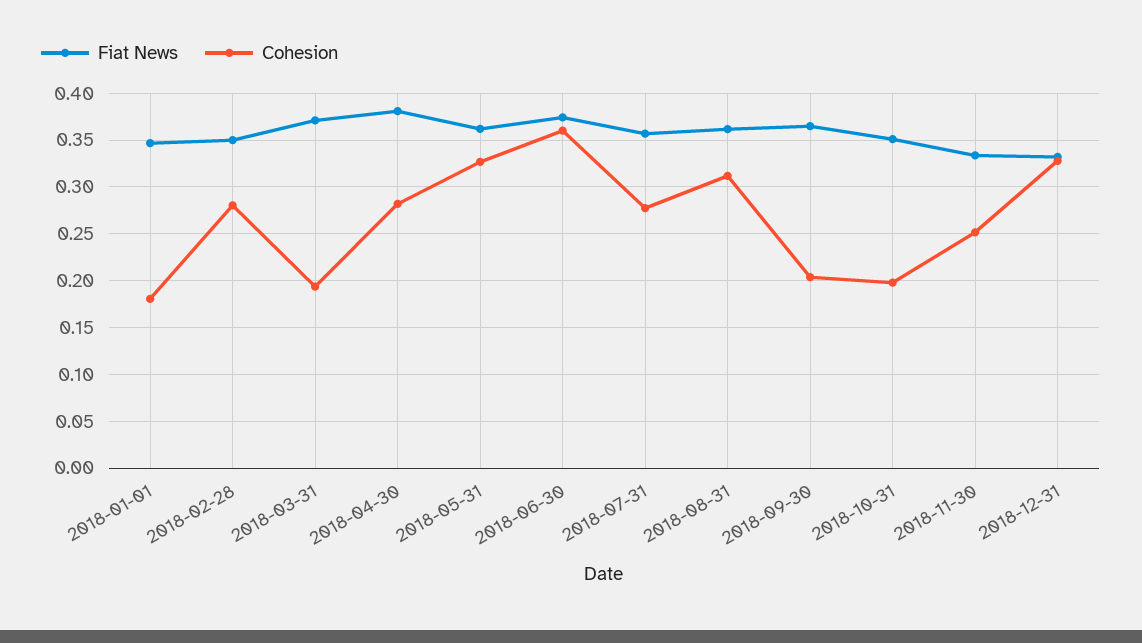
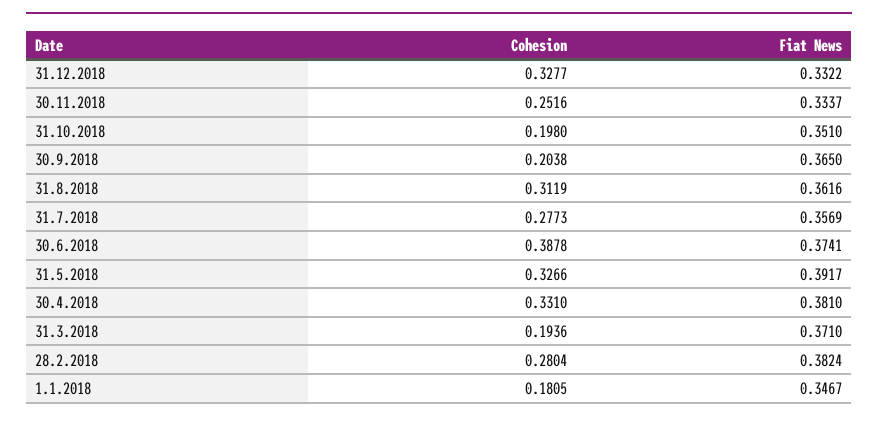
  {
    "Fiat News": {
      "2018-01-01": 0.3467,
-     "2018-02-28": 0.35,
+     "2018-02-28": 0.3824,
      "2018-03-31": 0.371,
      "2018-04-30": 0.381,
-     "2018-05-31": 0.36,
+     "2018-05-31": 0.3917,
      "2018-06-30": 0.3741,
      "2018-07-31": 0.3569,
      "2018-08-31": 0.3616,
      "2018-09-30": 0.365,
      "2018-10-31": 0.351,
      "2018-11-30": 0.3337,
      "2018-12-31": 0.3322
    },
    "Cohesion": {
      "2018-01-01": 0.1805,
      "2018-02-28": 0.2804,
      "2018-03-31": 0.1936,
-     "2018-04-30": 0.28,
+     "2018-04-30": 0.331,
      "2018-05-31": 0.3266,
-     "2018-06-30": 0.36,
+     "2018-06-30": 0.3878,
      "2018-07-31": 0.2773,
      "2018-08-31": 0.3119,
      "2018-09-30": 0.2038,
      "2018-10-31": 0.198,
      "2018-11-30": 0.2516,
      "2018-12-31": 0.3277
    }
  }

